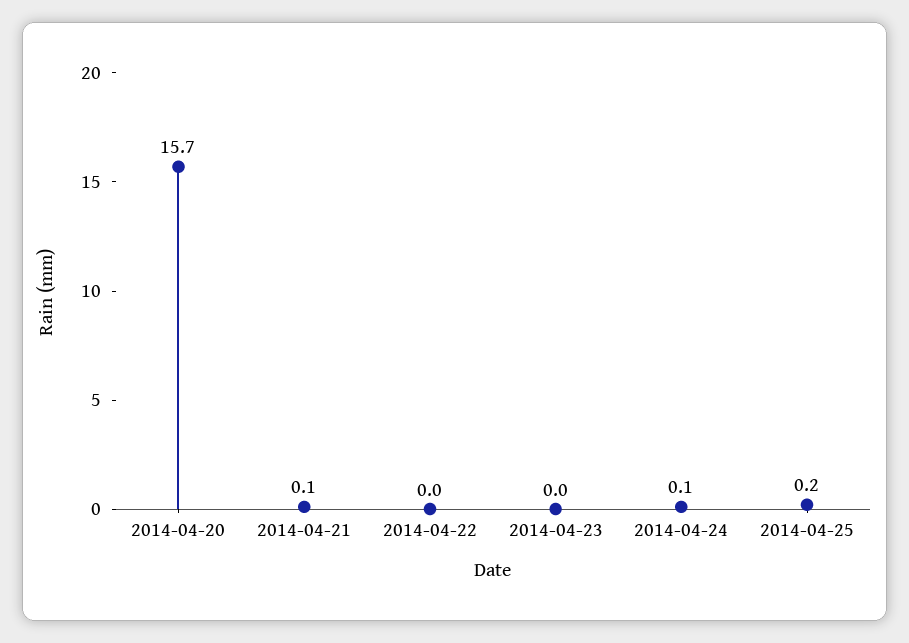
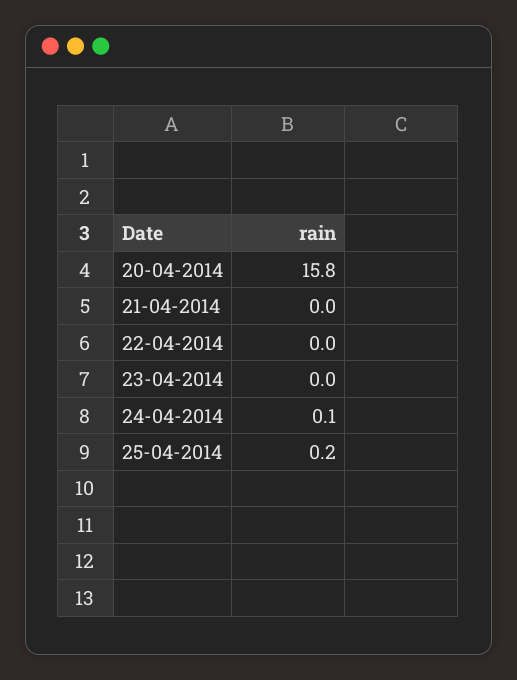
  {
-   "2014-04-20": 15.7,
+   "2014-04-20": 15.8,
-   "2014-04-21": 0.1,
+   "2014-04-21": 0,
    "2014-04-22": 0,
    "2014-04-23": 0,
    "2014-04-24": 0.1,
    "2014-04-25": 0.2
  }

